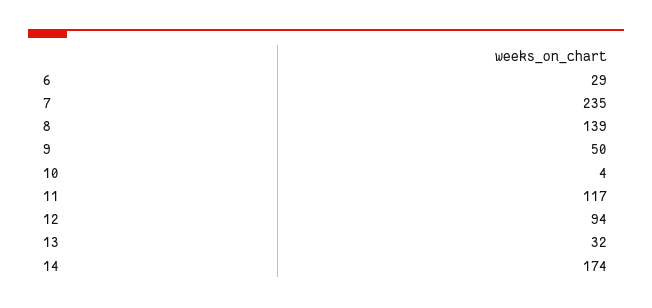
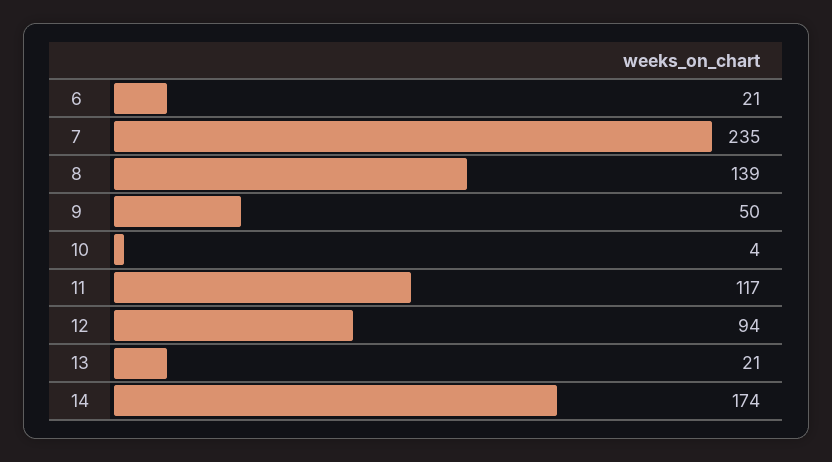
  {
-   "6": 29,
+   "6": 21,
    "7": 235,
    "8": 139,
    "9": 50,
    "10": 4,
    "11": 117,
    "12": 94,
-   "13": 32,
+   "13": 21,
    "14": 174
  }

